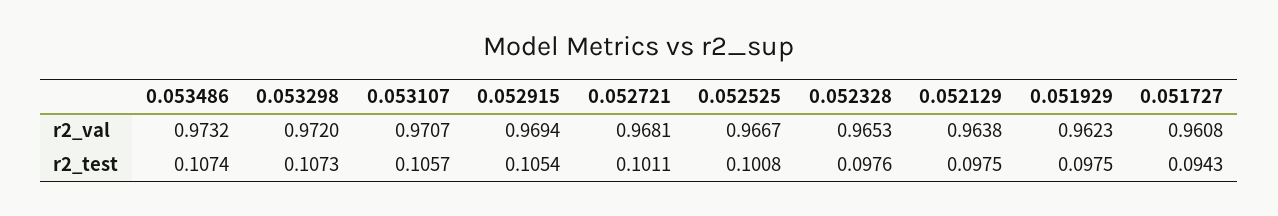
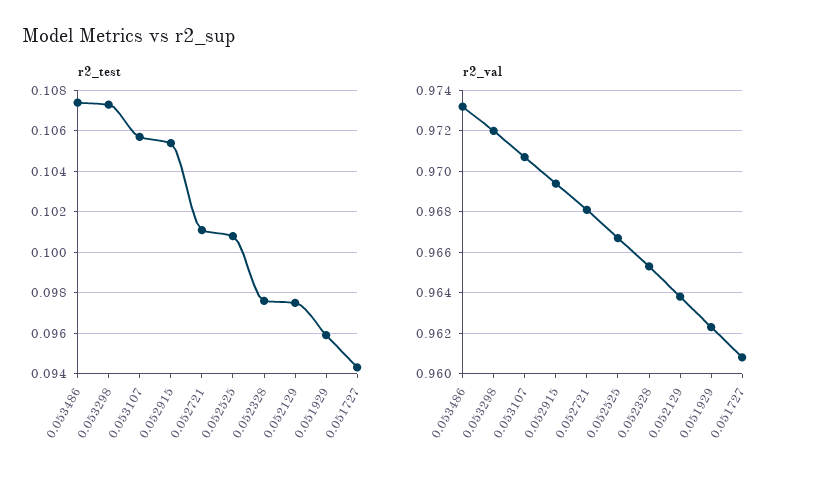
  {
    "r2_val": {
      "0.053486": 0.9732,
      "0.053298": 0.972,
      "0.053107": 0.9707,
      "0.052915": 0.9694,
      "0.052721": 0.9681,
      "0.052525": 0.9667,
      "0.052328": 0.9653,
      "0.052129": 0.9638,
      "0.051929": 0.9623,
      "0.051727": 0.9608
    },
    "r2_test": {
      "0.053486": 0.1074,
      "0.053298": 0.1073,
      "0.053107": 0.1057,
      "0.052915": 0.1054,
      "0.052721": 0.1011,
      "0.052525": 0.1008,
      "0.052328": 0.0976,
      "0.052129": 0.0975,
-     "0.051929": 0.0975,
+     "0.051929": 0.096,
      "0.051727": 0.0943
    }
  }

